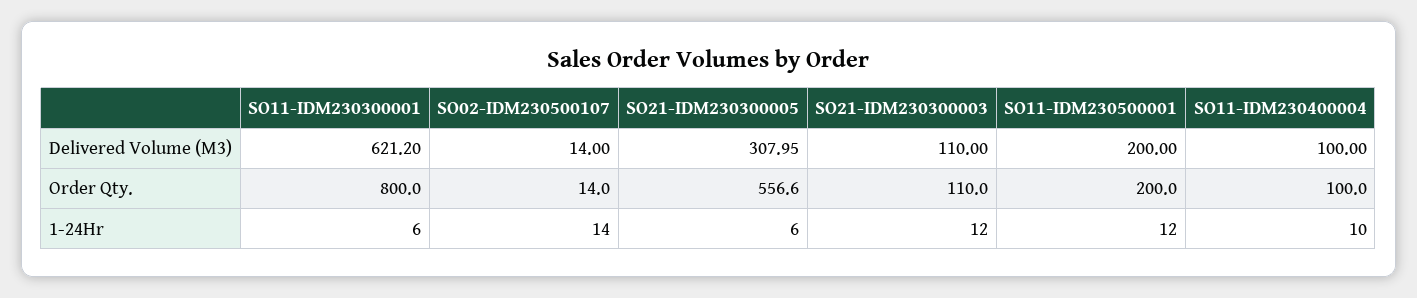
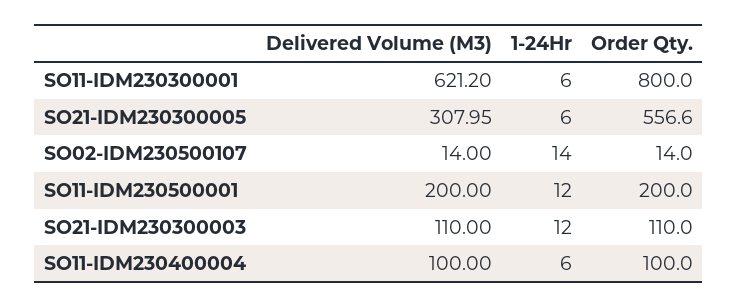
  {
    "SO11-IDM230300001": {
      "Delivered Volume (M3)": 621.2,
      "Order Qty.": 800,
      "1-24Hr": 6
    },
    "SO02-IDM230500107": {
      "Delivered Volume (M3)": 14,
      "Order Qty.": 14,
      "1-24Hr": 14
    },
    "SO21-IDM230300005": {
      "Delivered Volume (M3)": 307.95,
      "Order Qty.": 556.6,
      "1-24Hr": 6
    },
    "SO21-IDM230300003": {
      "Delivered Volume (M3)": 110,
      "Order Qty.": 110,
      "1-24Hr": 12
    },
    "SO11-IDM230500001": {
      "Delivered Volume (M3)": 200,
      "Order Qty.": 200,
      "1-24Hr": 12
    },
    "SO11-IDM230400004": {
      "Delivered Volume (M3)": 100,
      "Order Qty.": 100,
-     "1-24Hr": 10
+     "1-24Hr": 6
    }
  }

